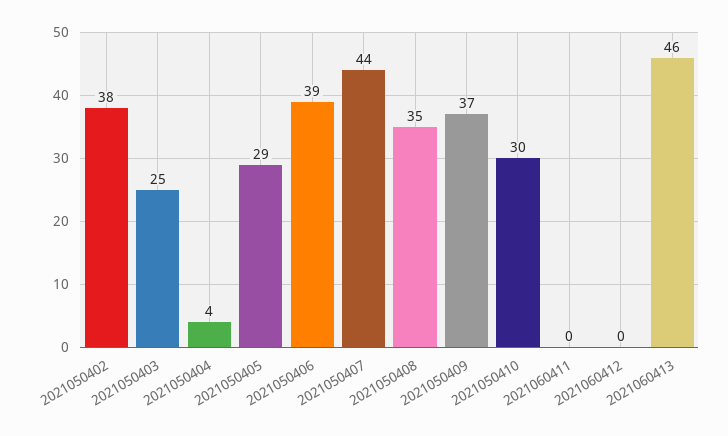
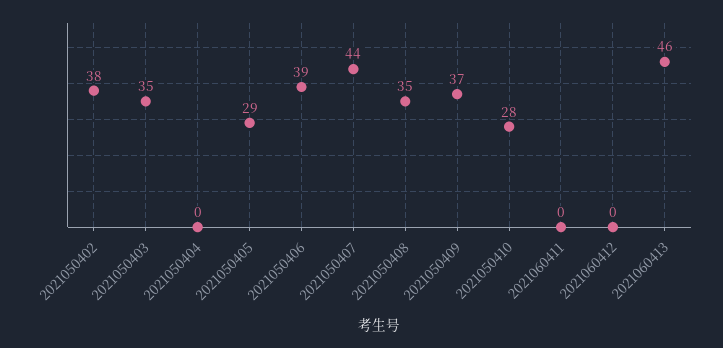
  {
    "2021050402": 38,
-   "2021050403": 25,
+   "2021050403": 35,
-   "2021050404": 4,
+   "2021050404": 0,
    "2021050405": 29,
    "2021050406": 39,
    "2021050407": 44,
    "2021050408": 35,
    "2021050409": 37,
-   "2021050410": 30,
+   "2021050410": 28,
    "2021060411": 0,
    "2021060412": 0,
    "2021060413": 46
  }

